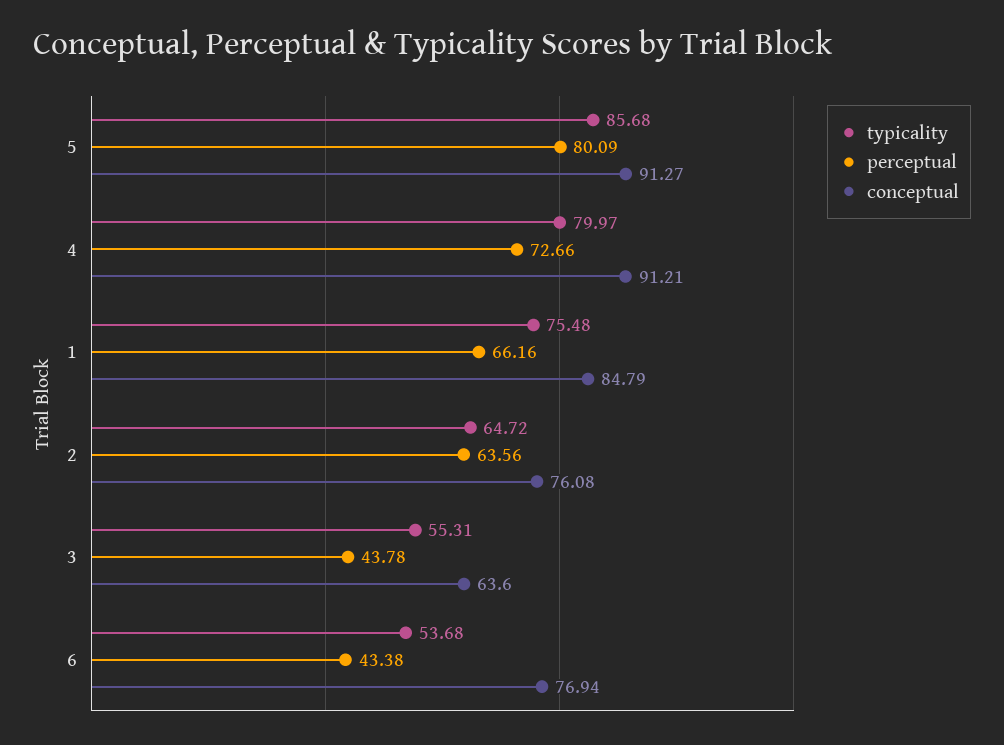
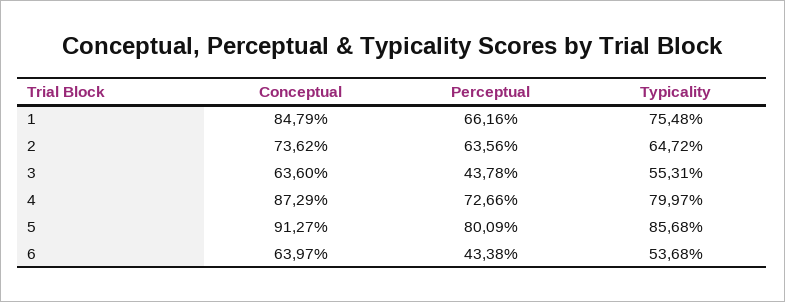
  {
    "typicality": {
      "5": 85.68,
      "4": 79.97,
      "1": 75.48,
      "2": 64.72,
      "3": 55.31,
      "6": 53.68
    },
    "perceptual": {
      "5": 80.09,
      "4": 72.66,
      "1": 66.16,
      "2": 63.56,
      "3": 43.78,
      "6": 43.38
    },
    "conceptual": {
      "5": 91.27,
-     "4": 91.21,
+     "4": 87.29,
      "1": 84.79,
-     "2": 76.08,
+     "2": 73.62,
      "3": 63.6,
-     "6": 76.94
+     "6": 63.97
    }
  }

